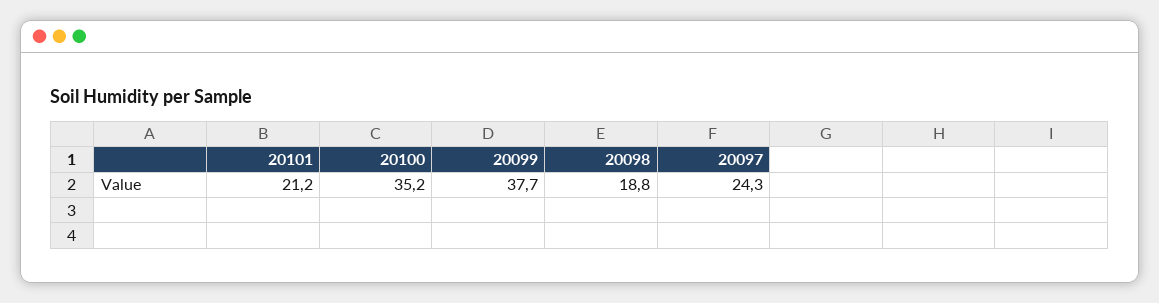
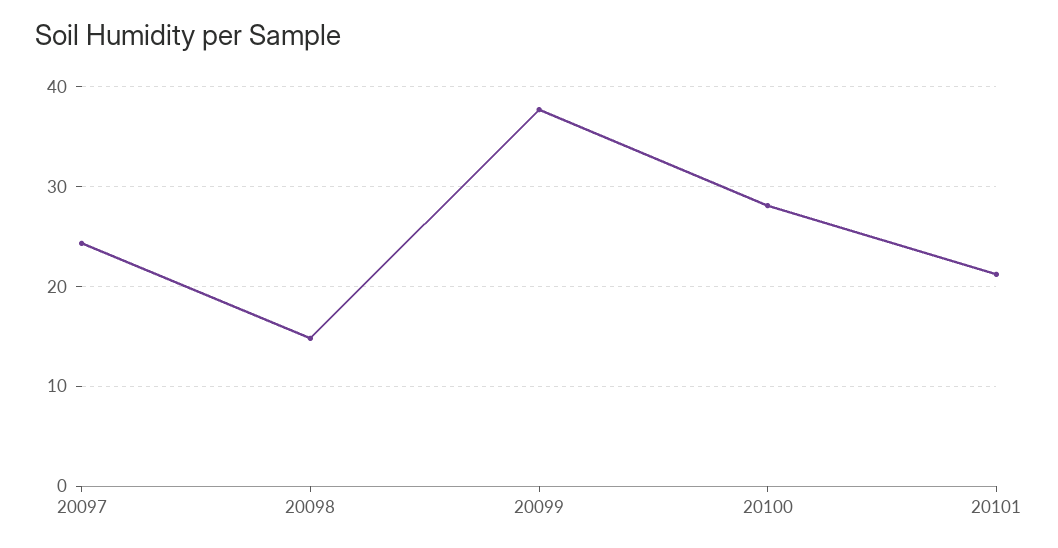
  {
    "20101": 21.2,
-   "20100": 35.2,
+   "20100": 28,
    "20099": 37.7,
-   "20098": 18.8,
+   "20098": 15,
    "20097": 24.3
  }

